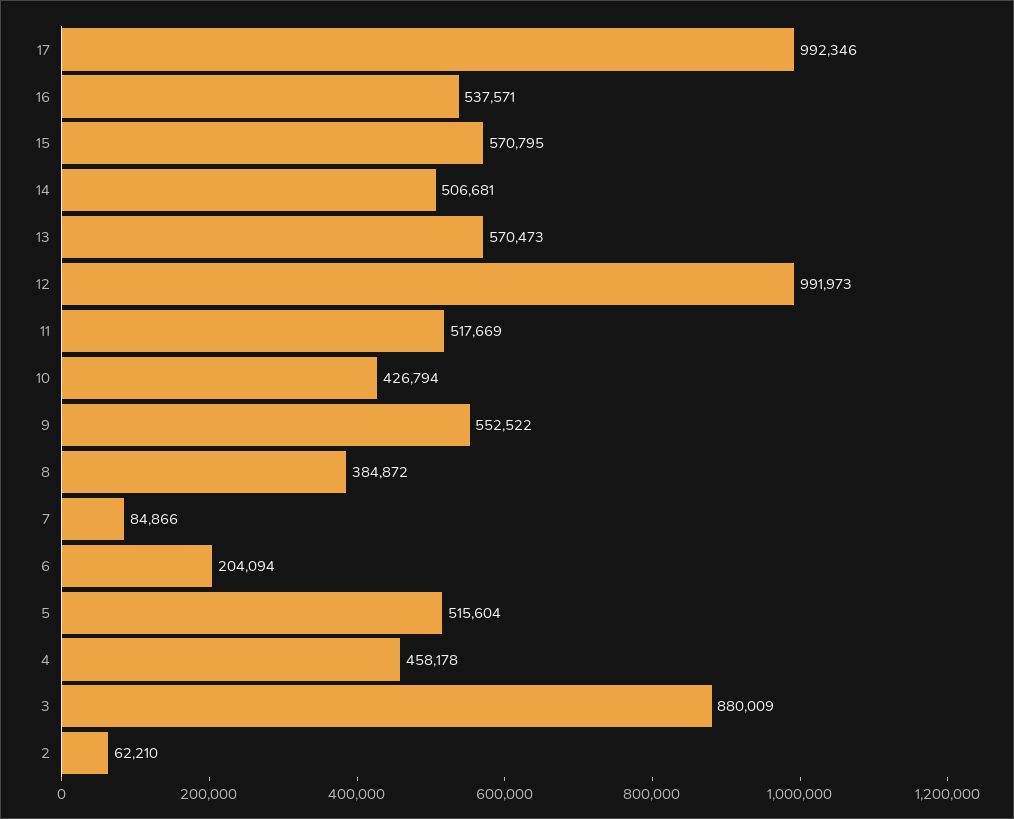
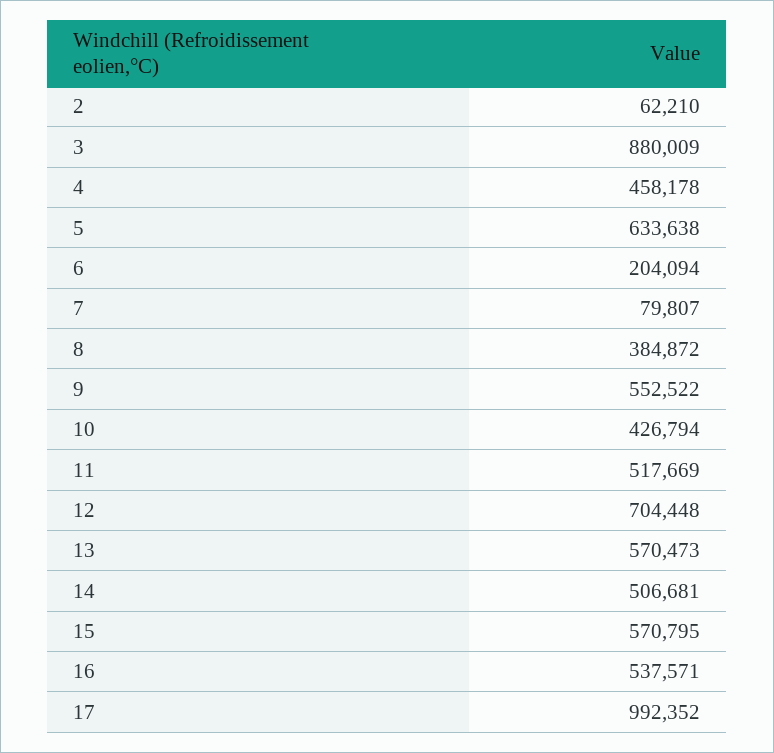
  {
-   "17": 992346,
+   "17": 992352,
    "16": 537571,
    "15": 570795,
    "14": 506681,
    "13": 570473,
-   "12": 991973,
+   "12": 704448,
    "11": 517669,
    "10": 426794,
    "9": 552522,
    "8": 384872,
-   "7": 84866,
+   "7": 79807,
    "6": 204094,
-   "5": 515604,
+   "5": 633638,
    "4": 458178,
    "3": 880009,
    "2": 62210
  }

